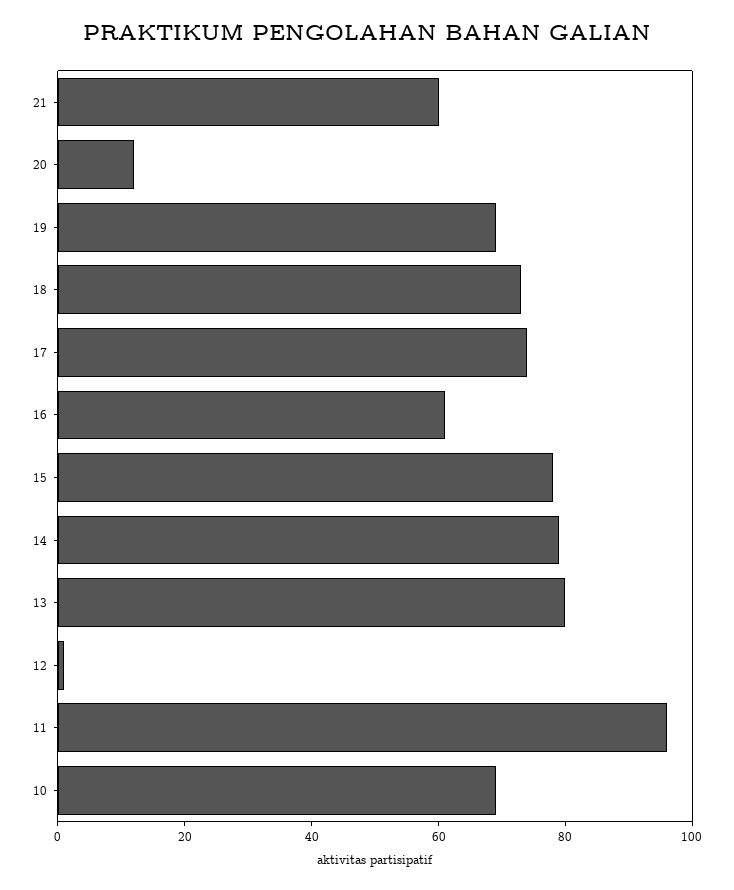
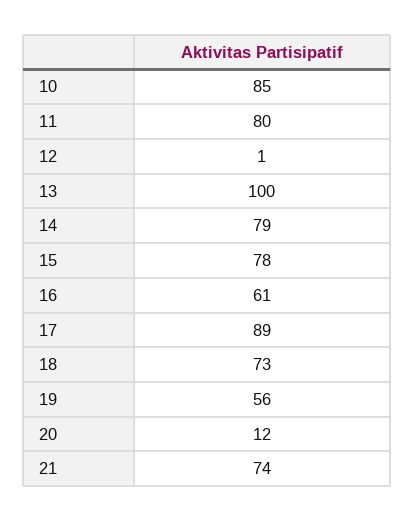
  {
-   "21": 60,
+   "21": 74,
    "20": 12,
-   "19": 70,
+   "19": 56,
    "18": 73,
-   "17": 75,
+   "17": 89,
    "16": 61,
    "15": 78,
    "14": 79,
-   "13": 80,
+   "13": 100,
    "12": 1,
-   "11": 95,
+   "11": 80,
-   "10": 70
+   "10": 85
  }

